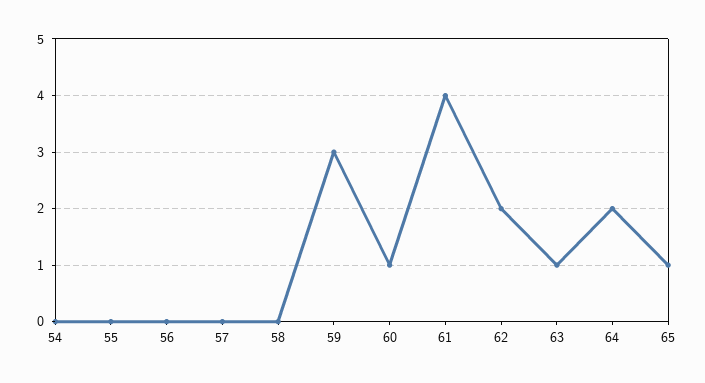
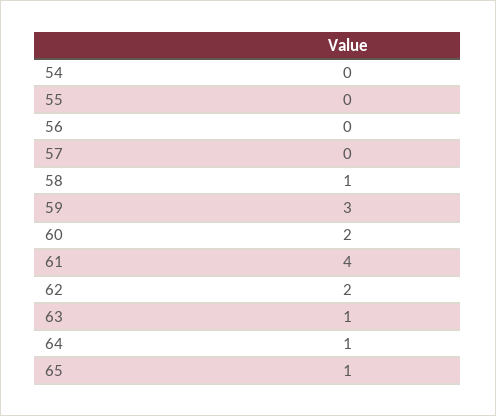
  {
    "54": 0,
    "55": 0,
    "56": 0,
    "57": 0,
-   "58": 0,
+   "58": 1,
    "59": 3,
-   "60": 1,
+   "60": 2,
    "61": 4,
    "62": 2,
    "63": 1,
-   "64": 2,
+   "64": 1,
    "65": 1
  }

